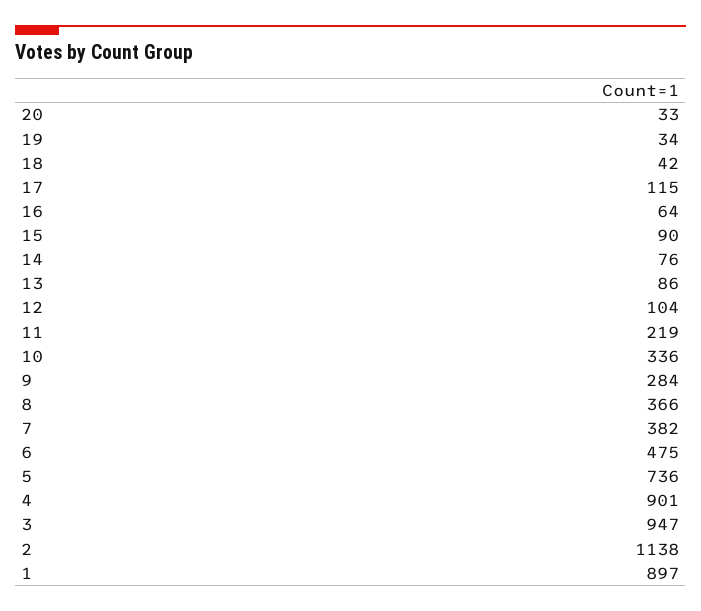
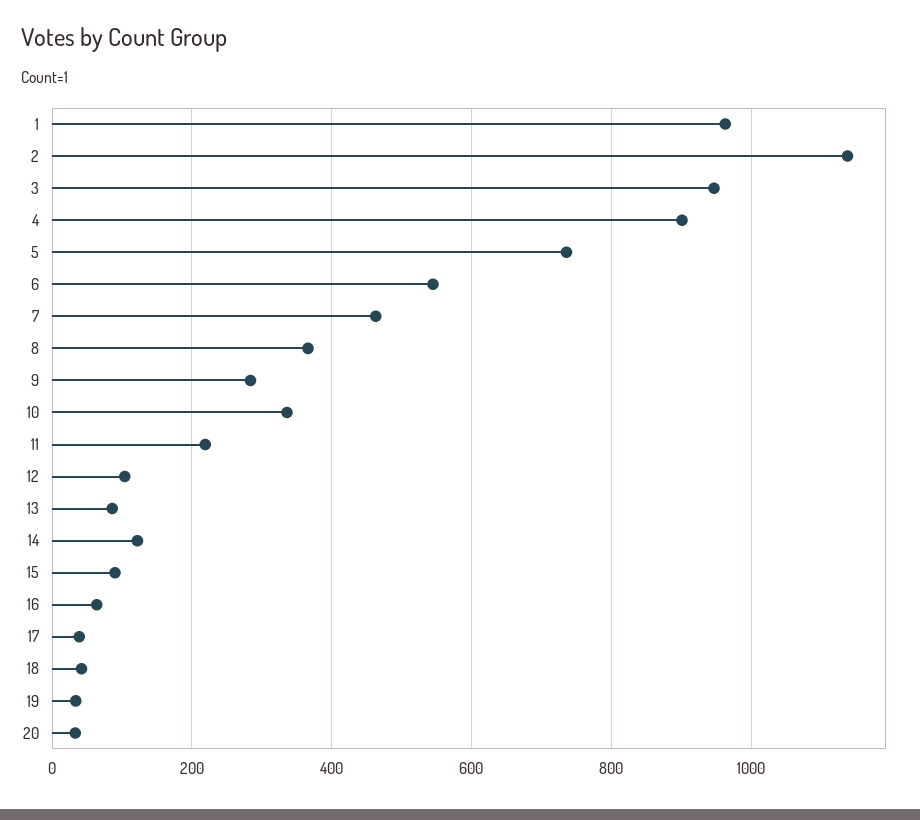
  {
    "20": 33,
    "19": 34,
    "18": 42,
-   "17": 115,
+   "17": 40,
    "16": 64,
    "15": 90,
-   "14": 76,
+   "14": 120,
    "13": 86,
    "12": 104,
    "11": 219,
    "10": 336,
    "9": 284,
    "8": 366,
-   "7": 382,
+   "7": 460,
-   "6": 475,
+   "6": 540,
    "5": 736,
    "4": 901,
    "3": 947,
    "2": 1138,
-   "1": 897
+   "1": 960
  }

